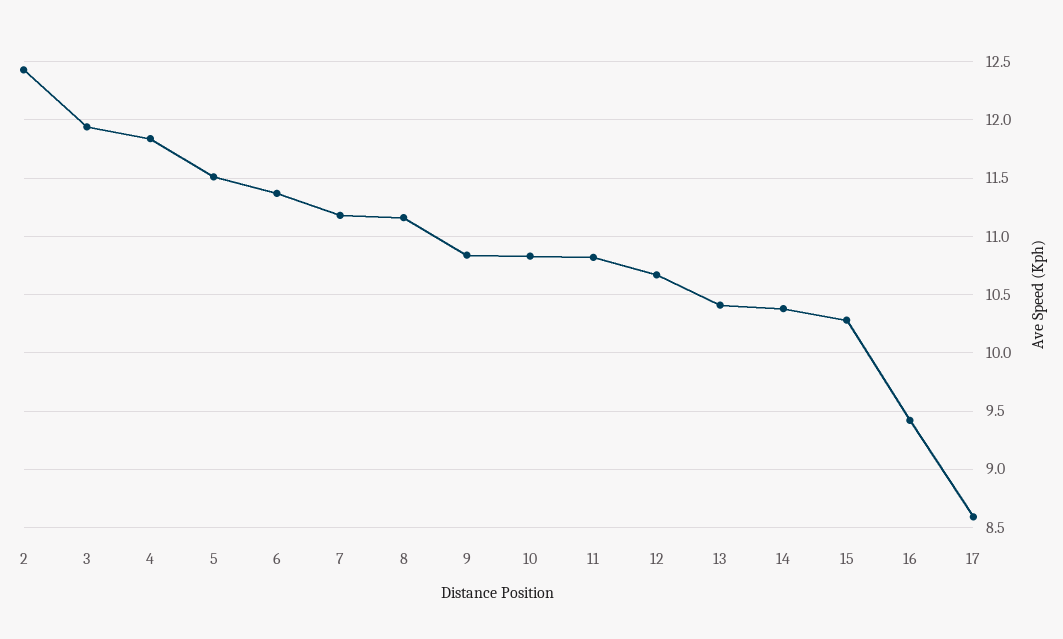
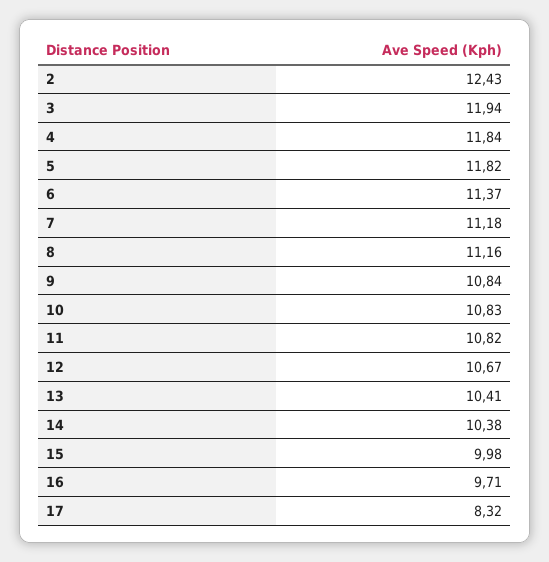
  {
    "2": 12.43,
    "3": 11.94,
    "4": 11.84,
-   "5": 11.5,
+   "5": 11.82,
    "6": 11.37,
    "7": 11.18,
    "8": 11.16,
    "9": 10.84,
    "10": 10.83,
    "11": 10.82,
    "12": 10.67,
    "13": 10.41,
    "14": 10.38,
-   "15": 10.3,
+   "15": 9.98,
-   "16": 9.4,
+   "16": 9.71,
-   "17": 8.6
+   "17": 8.32
  }

